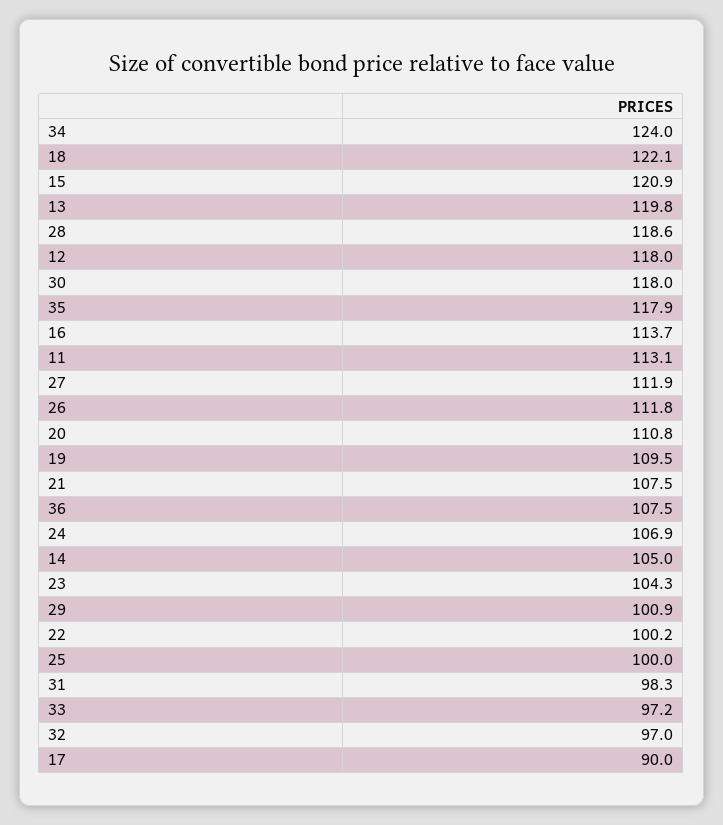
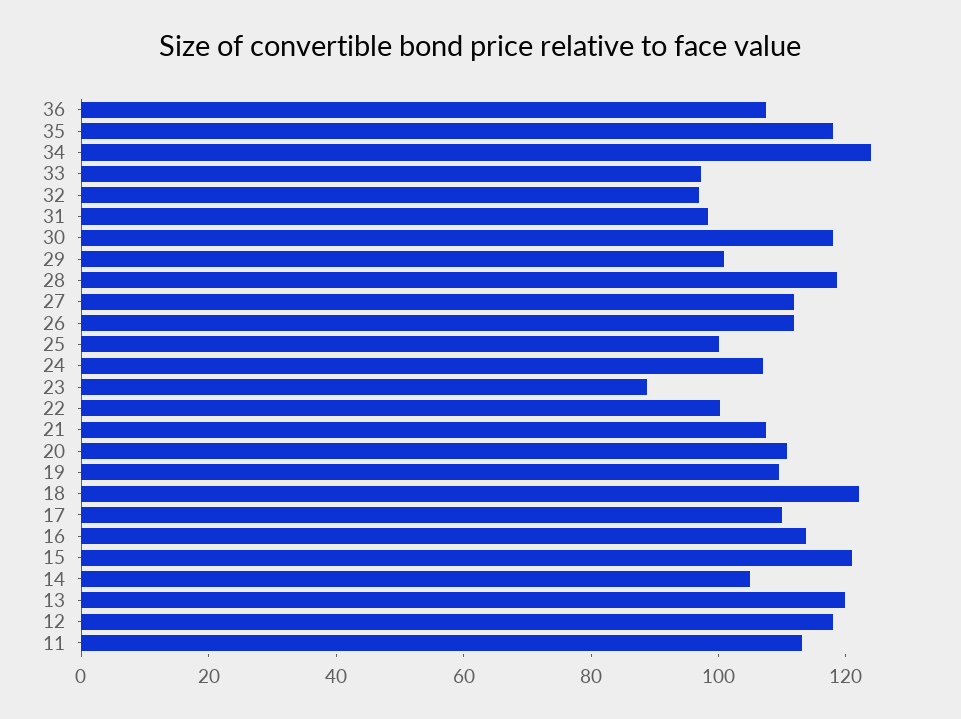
  {
    "34": 124,
    "18": 122.1,
    "15": 120.9,
    "13": 119.8,
    "28": 118.6,
    "12": 118,
    "30": 118,
    "35": 117.9,
    "16": 113.7,
    "11": 113.1,
    "27": 111.9,
    "26": 111.8,
    "20": 110.8,
    "19": 109.5,
    "21": 107.5,
    "36": 107.5,
    "24": 106.9,
    "14": 105,
-   "23": 104.3,
+   "23": 90,
    "29": 100.9,
    "22": 100.2,
    "25": 100,
    "31": 98.3,
    "33": 97.2,
    "32": 97,
-   "17": 90
+   "17": 110
  }

